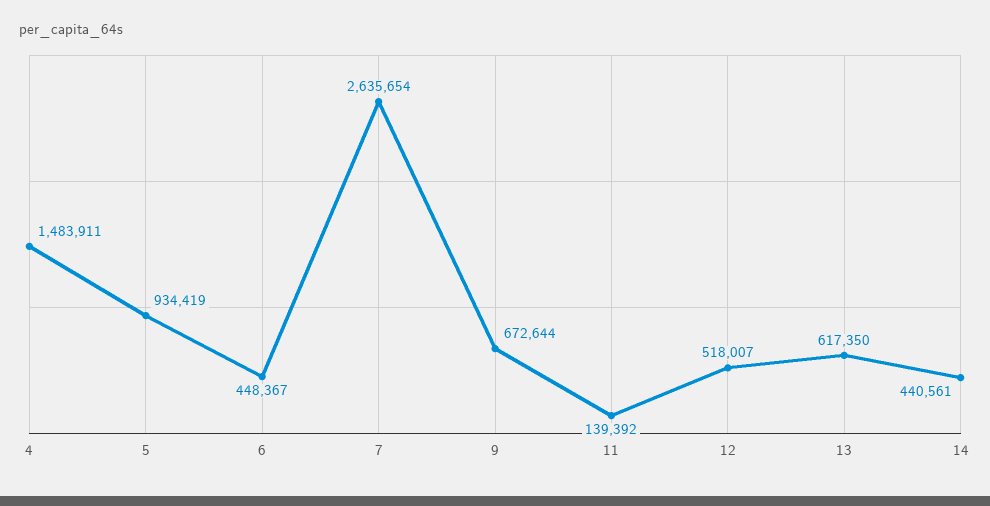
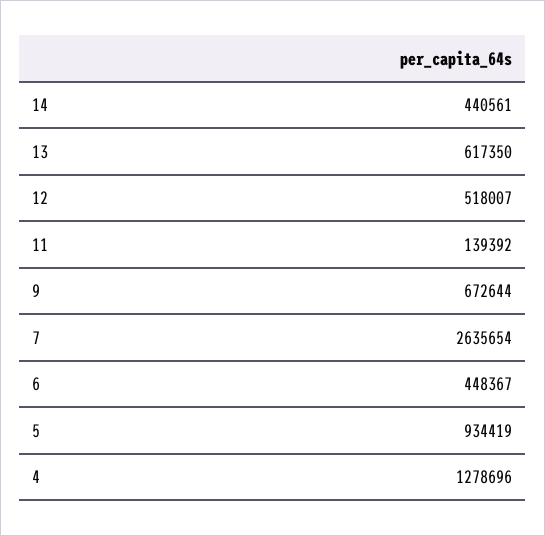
  {
-   "4": 1483911,
+   "4": 1278696,
    "5": 934419,
    "6": 448367,
    "7": 2635654,
    "9": 672644,
    "11": 139392,
    "12": 518007,
    "13": 617350,
    "14": 440561
  }

